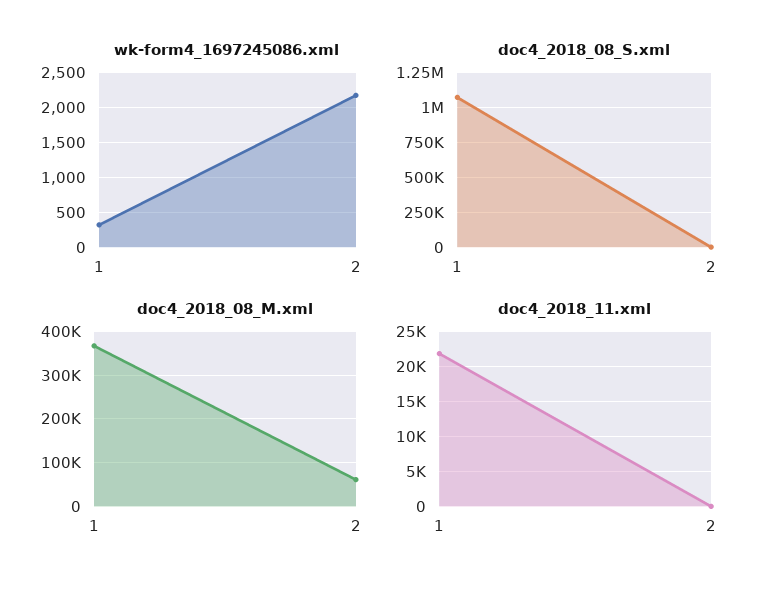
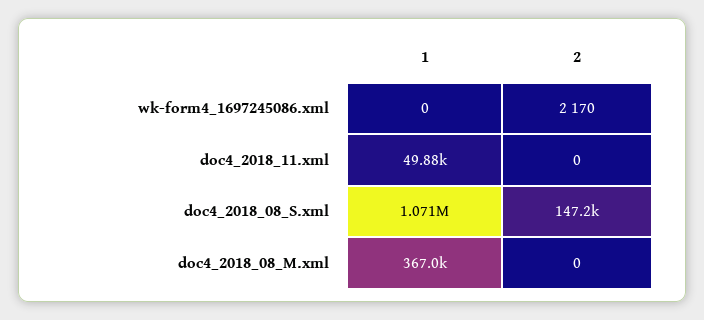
  {
    "wk-form4_1697245086.xml": {
-     "1": 300,
+     "1": 0,
      "2": 2170
    },
    "doc4_2018_08_S.xml": {
      "1": 1071000,
-     "2": 0
+     "2": 147200
    },
    "doc4_2018_08_M.xml": {
      "1": 367000,
-     "2": 60000
+     "2": 0
    },
    "doc4_2018_11.xml": {
-     "1": 22000,
+     "1": 49880,
      "2": 0
    }
  }

